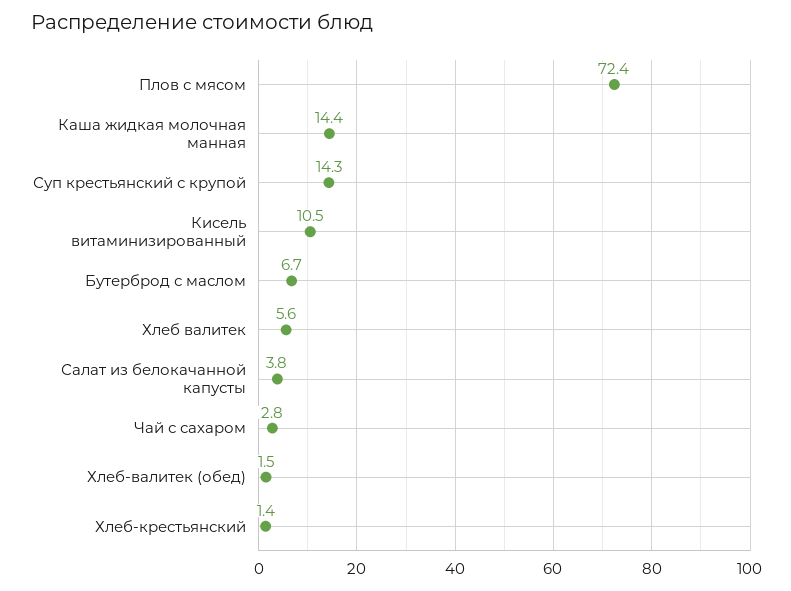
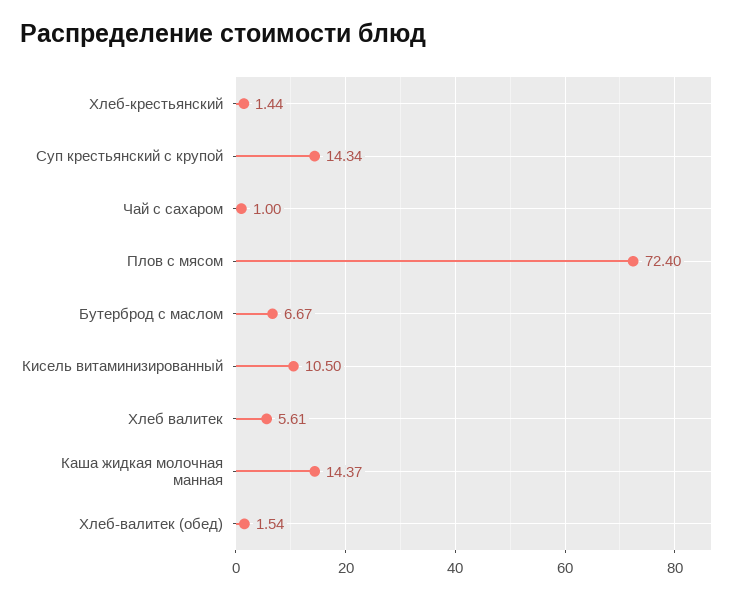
  {
    "Плов с мясом": 72.4,
    "Каша жидкая молочная манная": 14.37,
    "Суп крестьянский с крупой": 14.34,
    "Кисель витаминизированный": 10.5,
    "Бутерброд с маслом": 6.67,
    "Хлеб валитек": 5.61,
-   "Салат из белокачанной капусты": 3.8,
-   "Чай с сахаром": 2.8,
+   "Чай с сахаром": 1,
    "Хлеб-валитек (обед)": 1.54,
    "Хлеб-крестьянский": 1.44
  }

